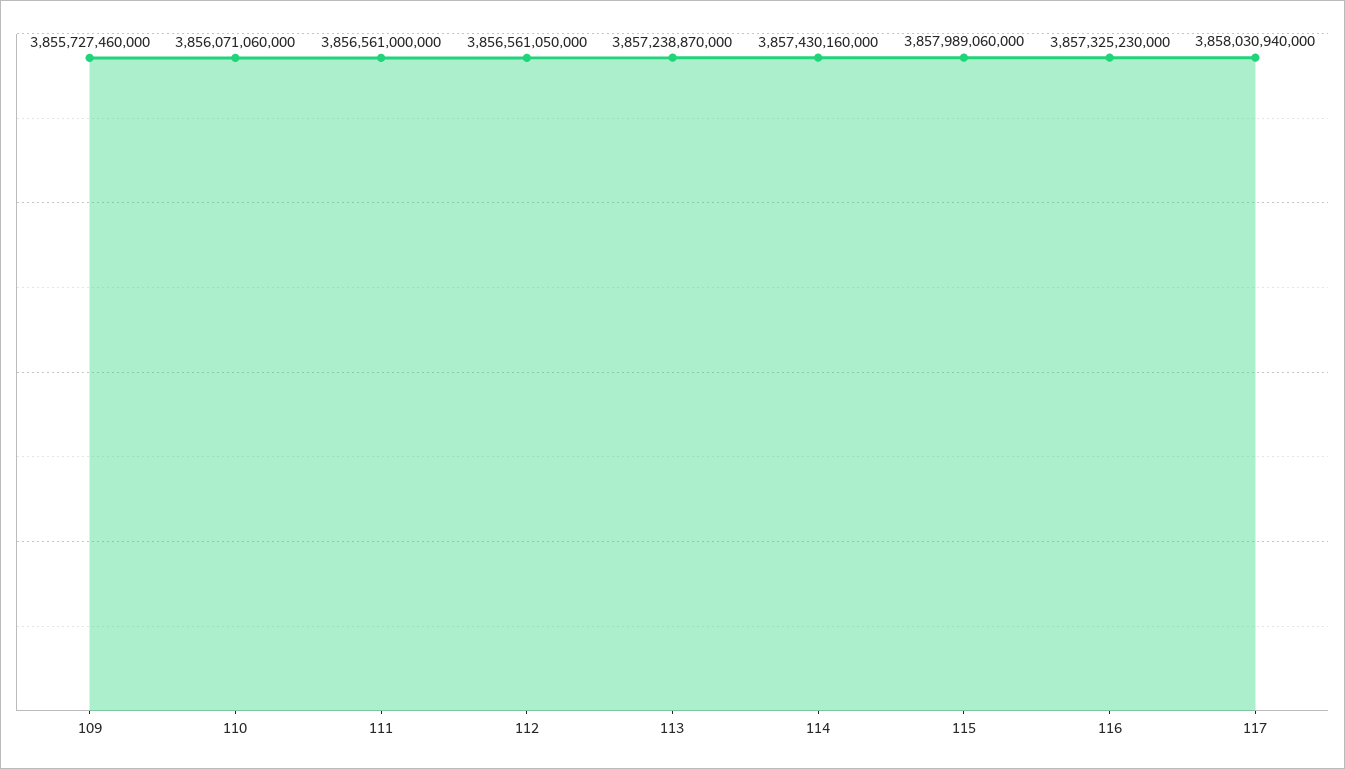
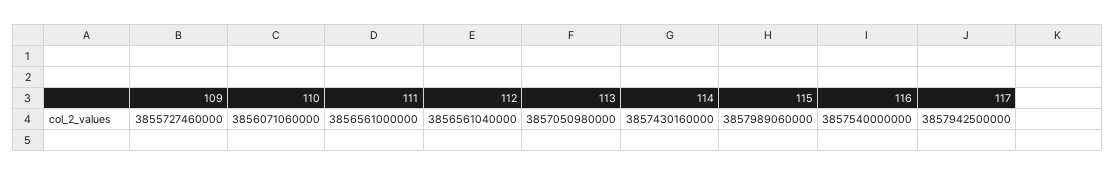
  {
    "109": 3855727460000,
    "110": 3856071060000,
    "111": 3856561000000,
-   "112": 3856561050000,
+   "112": 3856561040000,
-   "113": 3857238870000,
+   "113": 3857050980000,
    "114": 3857430160000,
    "115": 3857989060000,
-   "116": 3857325230000,
+   "116": 3857540000000,
-   "117": 3858030940000
+   "117": 3857942500000
  }

